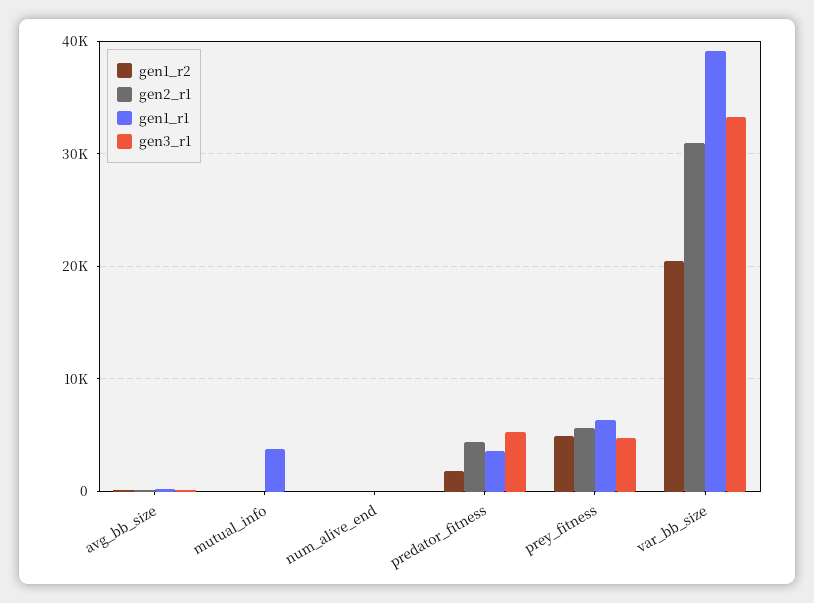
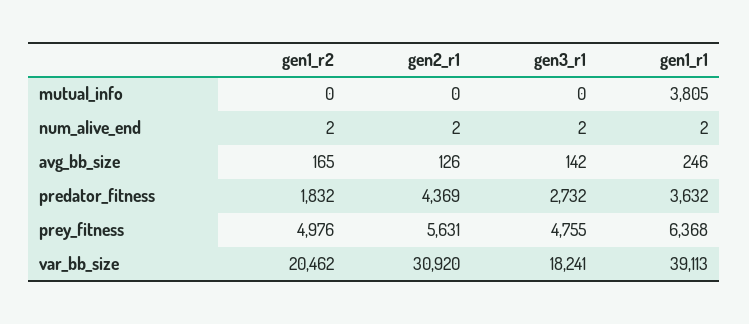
  {
    "gen1_r2": {
      "avg_bb_size": 165,
      "mutual_info": 0,
      "num_alive_end": 2,
      "predator_fitness": 1832,
      "prey_fitness": 4976,
      "var_bb_size": 20462
    },
    "gen2_r1": {
      "avg_bb_size": 126,
      "mutual_info": 0,
      "num_alive_end": 2,
      "predator_fitness": 4369,
      "prey_fitness": 5631,
      "var_bb_size": 30920
    },
    "gen1_r1": {
      "avg_bb_size": 246,
      "mutual_info": 3805,
      "num_alive_end": 2,
      "predator_fitness": 3632,
      "prey_fitness": 6368,
      "var_bb_size": 39113
    },
    "gen3_r1": {
      "avg_bb_size": 142,
      "mutual_info": 0,
      "num_alive_end": 2,
-     "predator_fitness": 5000,
+     "predator_fitness": 2732,
      "prey_fitness": 4755,
-     "var_bb_size": 33000
+     "var_bb_size": 18241
    }
  }

